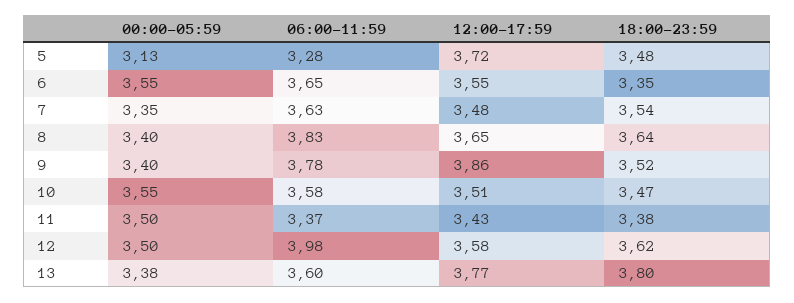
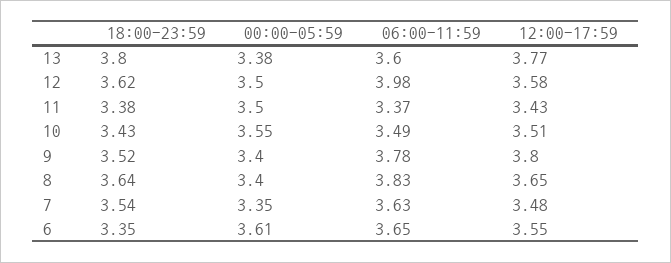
  {
    "00:00-05:59": {
-     "5": 3.13,
-     "6": 3.55,
+     "6": 3.61,
      "7": 3.35,
      "8": 3.4,
      "9": 3.4,
      "10": 3.55,
      "11": 3.5,
      "12": 3.5,
      "13": 3.38
    },
    "06:00-11:59": {
-     "5": 3.28,
      "6": 3.65,
      "7": 3.63,
      "8": 3.83,
      "9": 3.78,
-     "10": 3.58,
+     "10": 3.49,
      "11": 3.37,
      "12": 3.98,
      "13": 3.6
    },
    "12:00-17:59": {
-     "5": 3.72,
      "6": 3.55,
      "7": 3.48,
      "8": 3.65,
-     "9": 3.86,
+     "9": 3.8,
      "10": 3.51,
      "11": 3.43,
      "12": 3.58,
      "13": 3.77
    },
    "18:00-23:59": {
-     "5": 3.48,
      "6": 3.35,
      "7": 3.54,
      "8": 3.64,
      "9": 3.52,
-     "10": 3.47,
+     "10": 3.43,
      "11": 3.38,
      "12": 3.62,
      "13": 3.8
    }
  }

